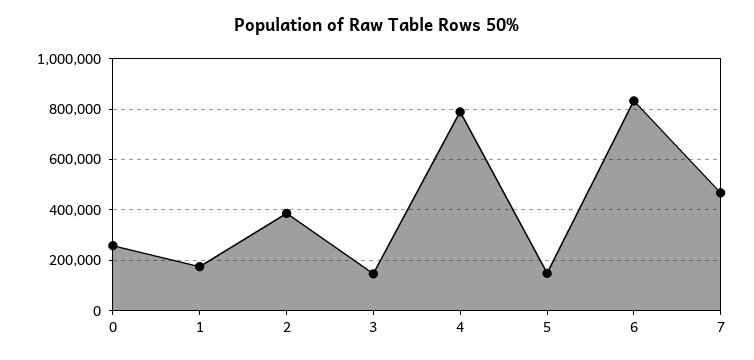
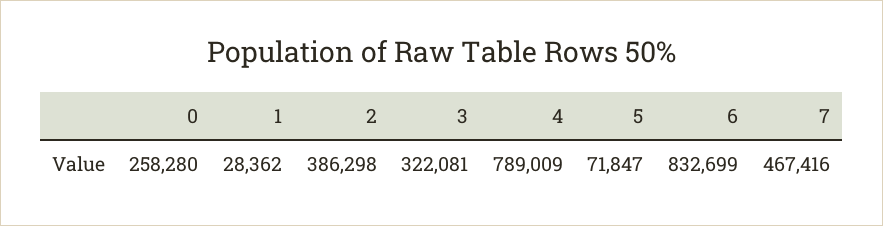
  {
    "0": 258280,
-   "1": 175000,
+   "1": 28362,
    "2": 386298,
-   "3": 150000,
+   "3": 322081,
    "4": 789009,
-   "5": 150000,
+   "5": 71847,
    "6": 832699,
    "7": 467416
  }

